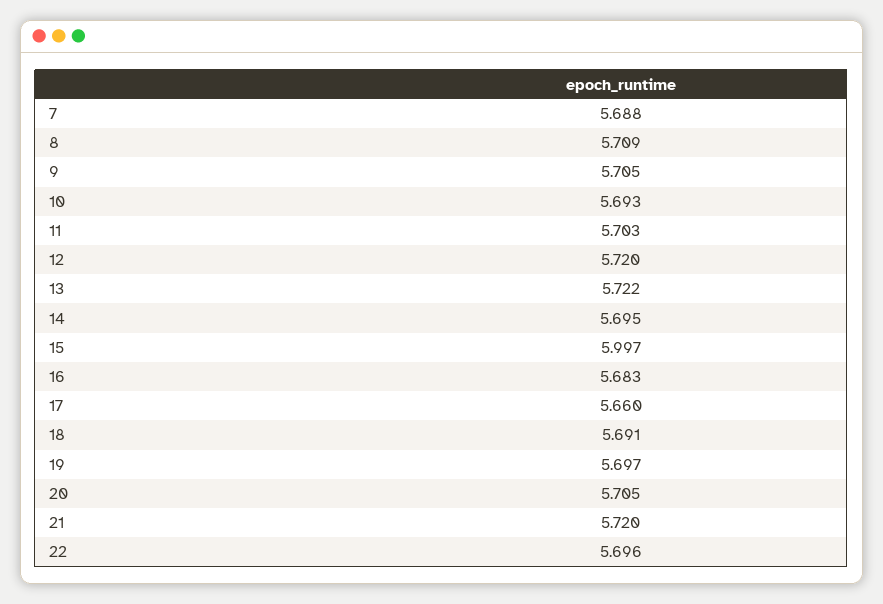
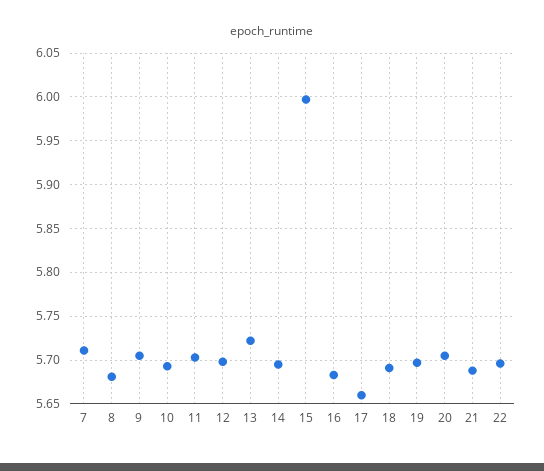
  {
-   "7": 5.688,
+   "7": 5.71,
-   "8": 5.709,
+   "8": 5.68,
    "9": 5.705,
    "10": 5.693,
    "11": 5.703,
-   "12": 5.72,
+   "12": 5.7,
    "13": 5.722,
    "14": 5.695,
    "15": 5.997,
    "16": 5.683,
    "17": 5.66,
    "18": 5.691,
    "19": 5.697,
    "20": 5.705,
-   "21": 5.72,
+   "21": 5.69,
    "22": 5.696
  }

